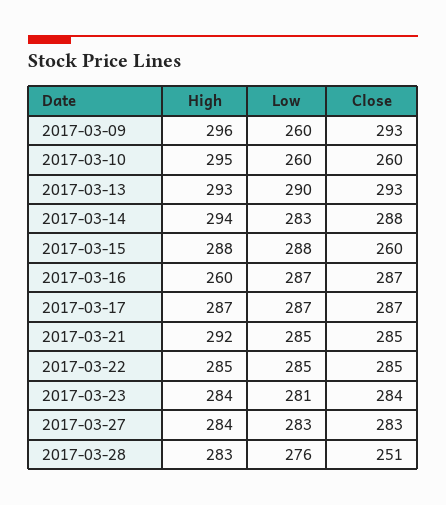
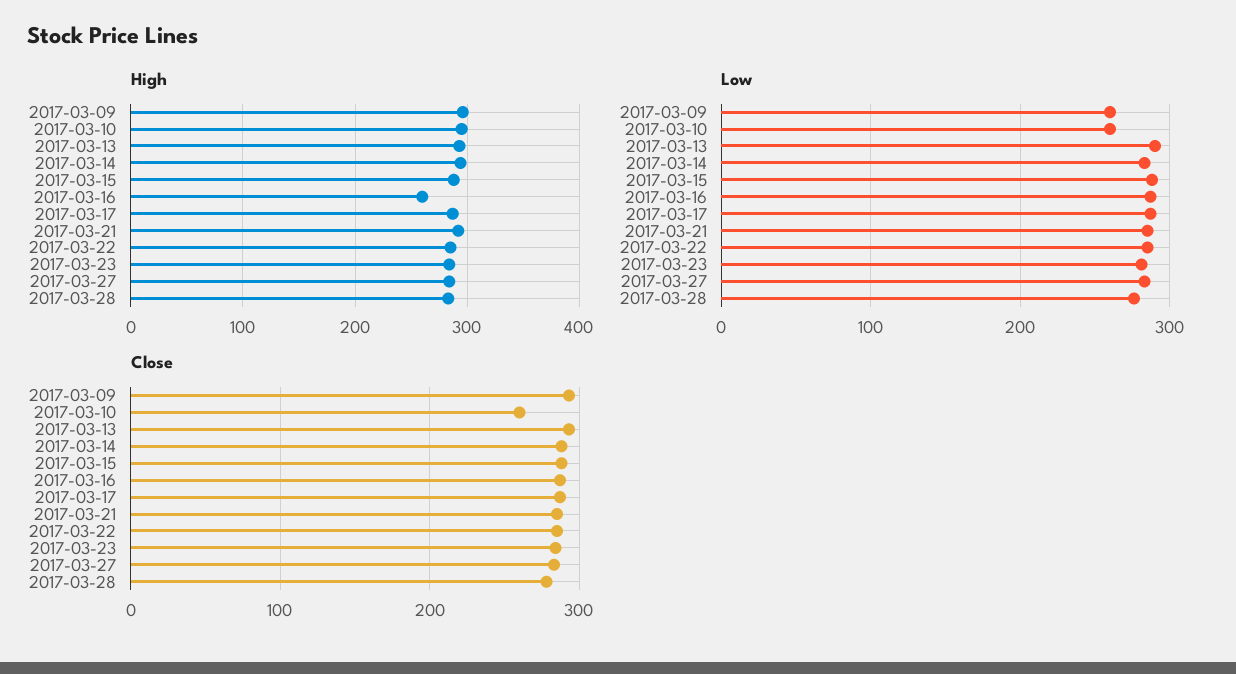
  {
    "High": {
      "2017-03-09": 296,
      "2017-03-10": 295,
      "2017-03-13": 293,
      "2017-03-14": 294,
      "2017-03-15": 288,
      "2017-03-16": 260,
      "2017-03-17": 287,
      "2017-03-21": 292,
      "2017-03-22": 285,
      "2017-03-23": 284,
      "2017-03-27": 284,
      "2017-03-28": 283
    },
    "Low": {
      "2017-03-09": 260,
      "2017-03-10": 260,
      "2017-03-13": 290,
      "2017-03-14": 283,
      "2017-03-15": 288,
      "2017-03-16": 287,
      "2017-03-17": 287,
      "2017-03-21": 285,
      "2017-03-22": 285,
      "2017-03-23": 281,
      "2017-03-27": 283,
      "2017-03-28": 276
    },
    "Close": {
      "2017-03-09": 293,
      "2017-03-10": 260,
      "2017-03-13": 293,
      "2017-03-14": 288,
-     "2017-03-15": 260,
+     "2017-03-15": 290,
      "2017-03-16": 287,
      "2017-03-17": 287,
      "2017-03-21": 285,
      "2017-03-22": 285,
      "2017-03-23": 284,
      "2017-03-27": 283,
-     "2017-03-28": 251
+     "2017-03-28": 280
    }
  }

